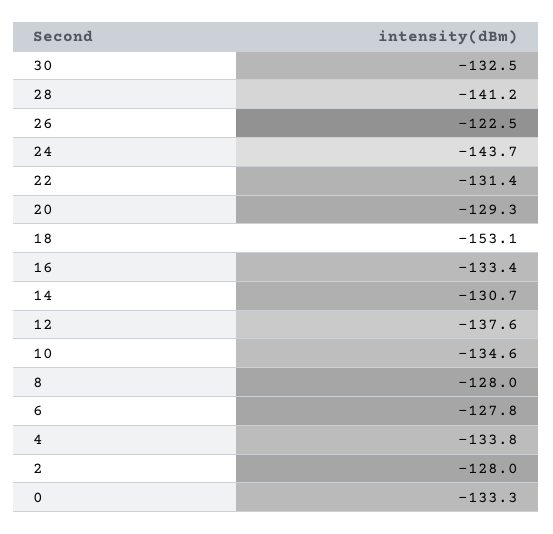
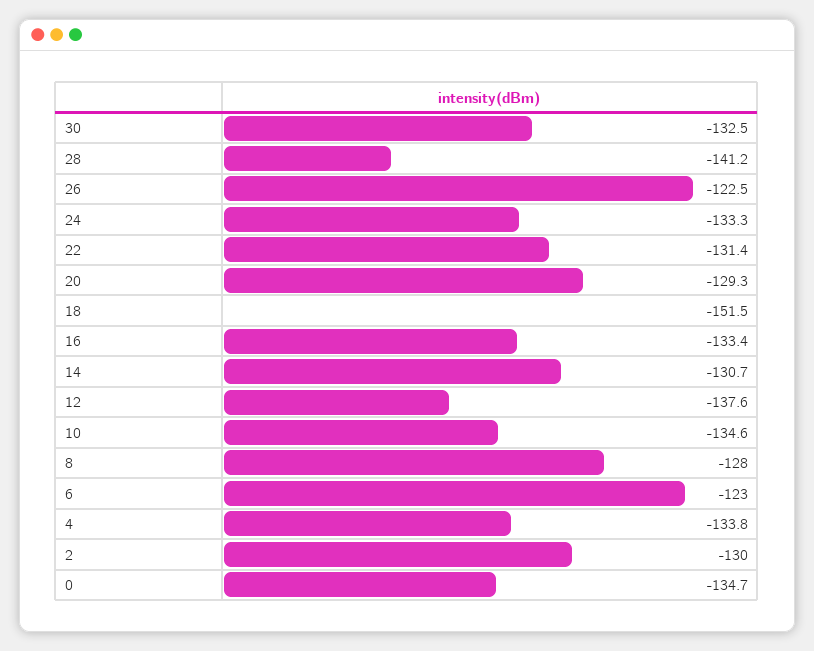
  {
    "30": -132.5,
    "28": -141.2,
    "26": -122.5,
-   "24": -143.7,
+   "24": -133.3,
    "22": -131.4,
    "20": -129.3,
-   "18": -153.1,
+   "18": -151.5,
    "16": -133.4,
    "14": -130.7,
    "12": -137.6,
    "10": -134.6,
    "8": -128,
-   "6": -127.8,
+   "6": -123,
    "4": -133.8,
-   "2": -128,
+   "2": -130,
-   "0": -133.3
+   "0": -134.7
  }

